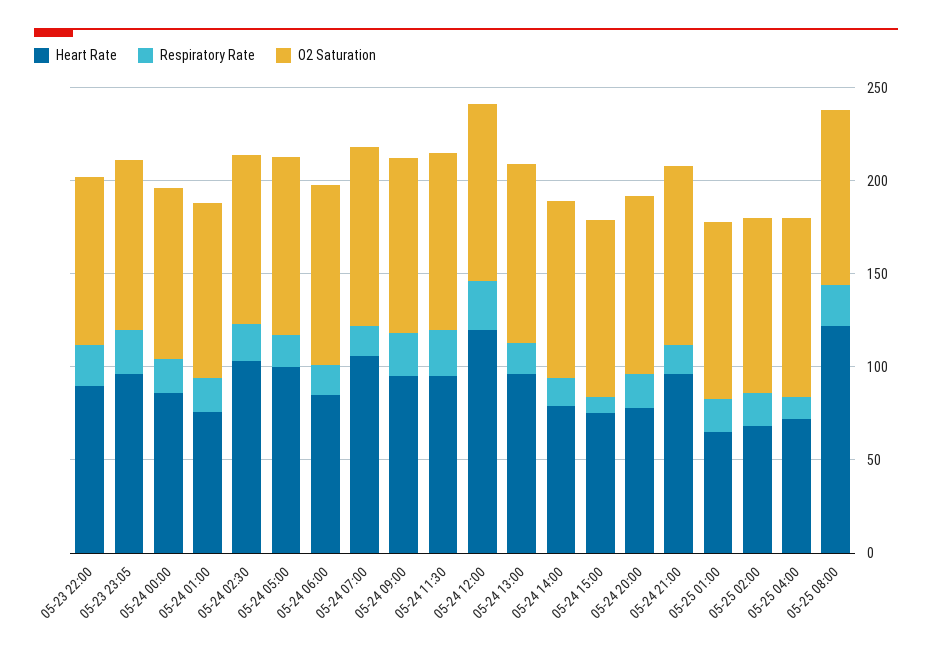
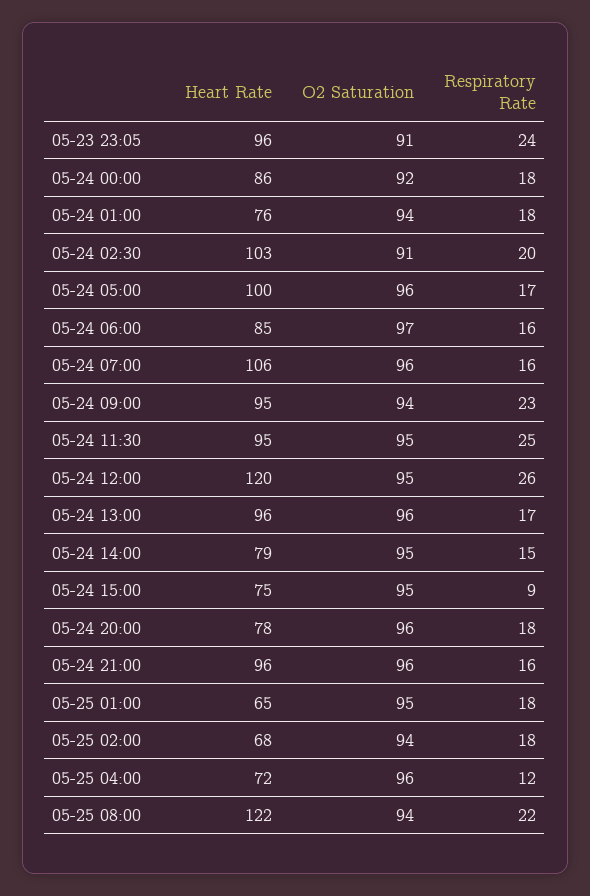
  {
    "Heart Rate": {
-     "05-23 22:00": 90,
      "05-23 23:05": 96,
      "05-24 00:00": 86,
      "05-24 01:00": 76,
      "05-24 02:30": 103,
      "05-24 05:00": 100,
      "05-24 06:00": 85,
      "05-24 07:00": 106,
      "05-24 09:00": 95,
      "05-24 11:30": 95,
      "05-24 12:00": 120,
      "05-24 13:00": 96,
      "05-24 14:00": 79,
      "05-24 15:00": 75,
      "05-24 20:00": 78,
      "05-24 21:00": 96,
      "05-25 01:00": 65,
      "05-25 02:00": 68,
      "05-25 04:00": 72,
      "05-25 08:00": 122
    },
    "Respiratory Rate": {
-     "05-23 22:00": 20,
      "05-23 23:05": 24,
      "05-24 00:00": 18,
      "05-24 01:00": 18,
      "05-24 02:30": 20,
      "05-24 05:00": 17,
      "05-24 06:00": 16,
      "05-24 07:00": 16,
      "05-24 09:00": 23,
      "05-24 11:30": 25,
      "05-24 12:00": 26,
      "05-24 13:00": 17,
      "05-24 14:00": 15,
      "05-24 15:00": 9,
      "05-24 20:00": 18,
      "05-24 21:00": 16,
      "05-25 01:00": 18,
      "05-25 02:00": 18,
      "05-25 04:00": 12,
      "05-25 08:00": 22
    },
    "O2 Saturation": {
-     "05-23 22:00": 90,
      "05-23 23:05": 91,
      "05-24 00:00": 92,
      "05-24 01:00": 94,
      "05-24 02:30": 91,
      "05-24 05:00": 96,
      "05-24 06:00": 97,
      "05-24 07:00": 96,
      "05-24 09:00": 94,
      "05-24 11:30": 95,
      "05-24 12:00": 95,
      "05-24 13:00": 96,
      "05-24 14:00": 95,
      "05-24 15:00": 95,
      "05-24 20:00": 96,
      "05-24 21:00": 96,
      "05-25 01:00": 95,
      "05-25 02:00": 94,
      "05-25 04:00": 96,
      "05-25 08:00": 94
    }
  }

